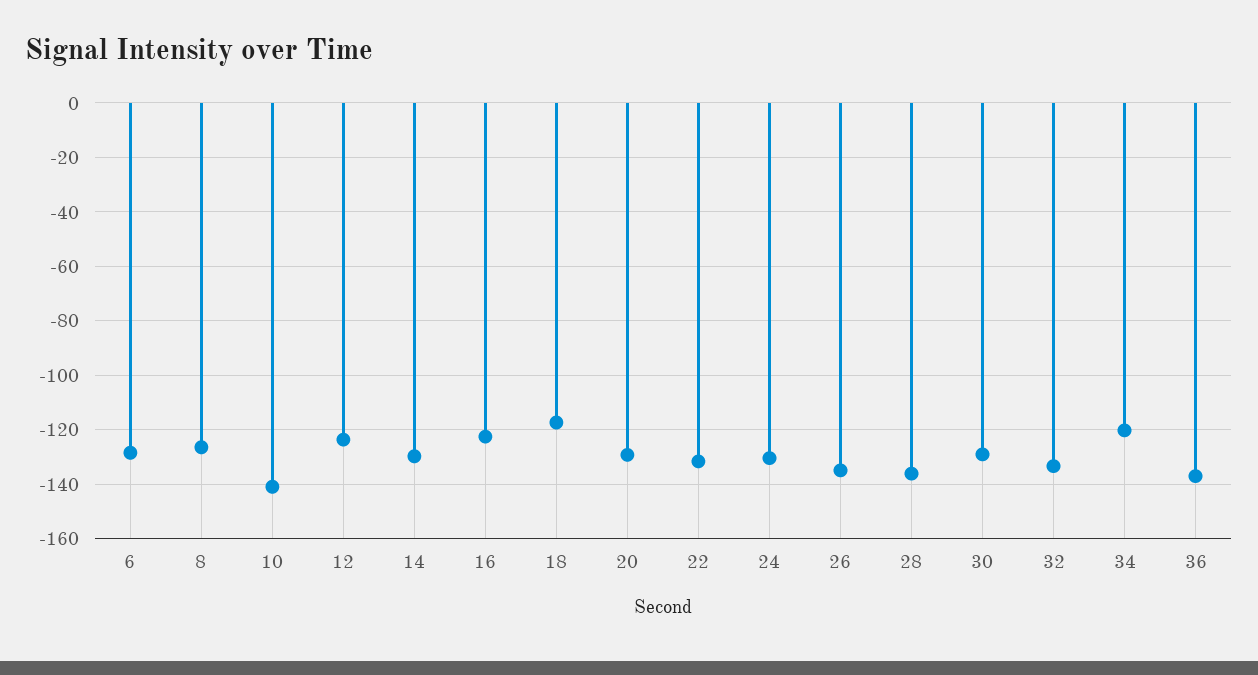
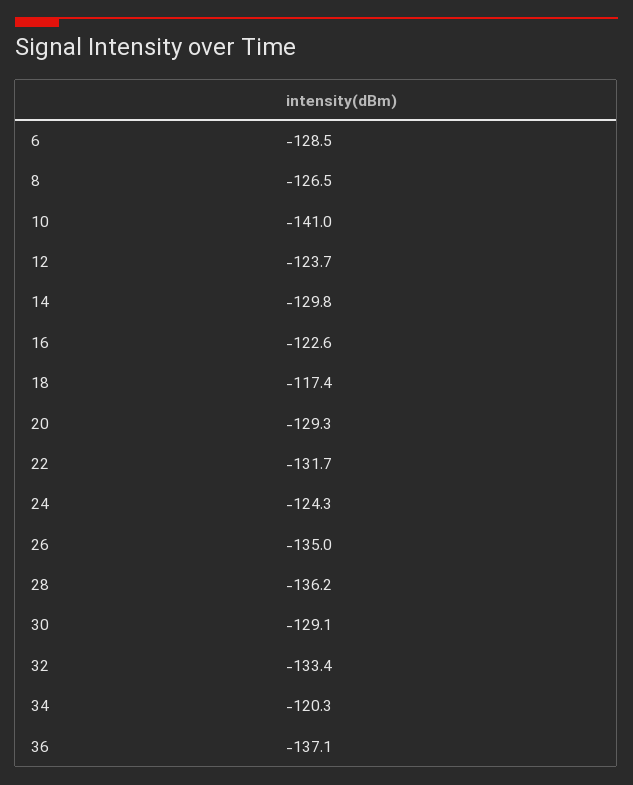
  {
    "6": -128.5,
    "8": -126.5,
    "10": -141,
    "12": -123.7,
    "14": -129.8,
    "16": -122.6,
    "18": -117.4,
    "20": -129.3,
    "22": -131.7,
-   "24": -130,
+   "24": -124.3,
    "26": -135,
    "28": -136.2,
    "30": -129.1,
    "32": -133.4,
    "34": -120.3,
    "36": -137.1
  }

